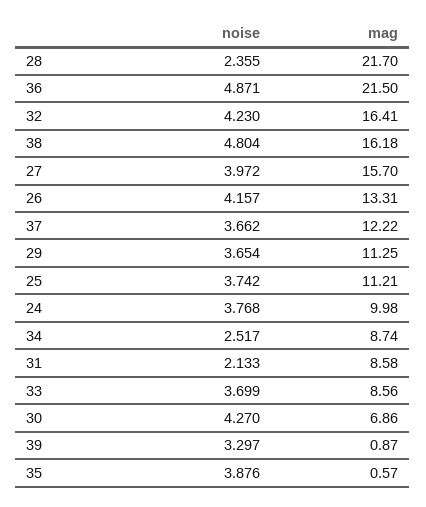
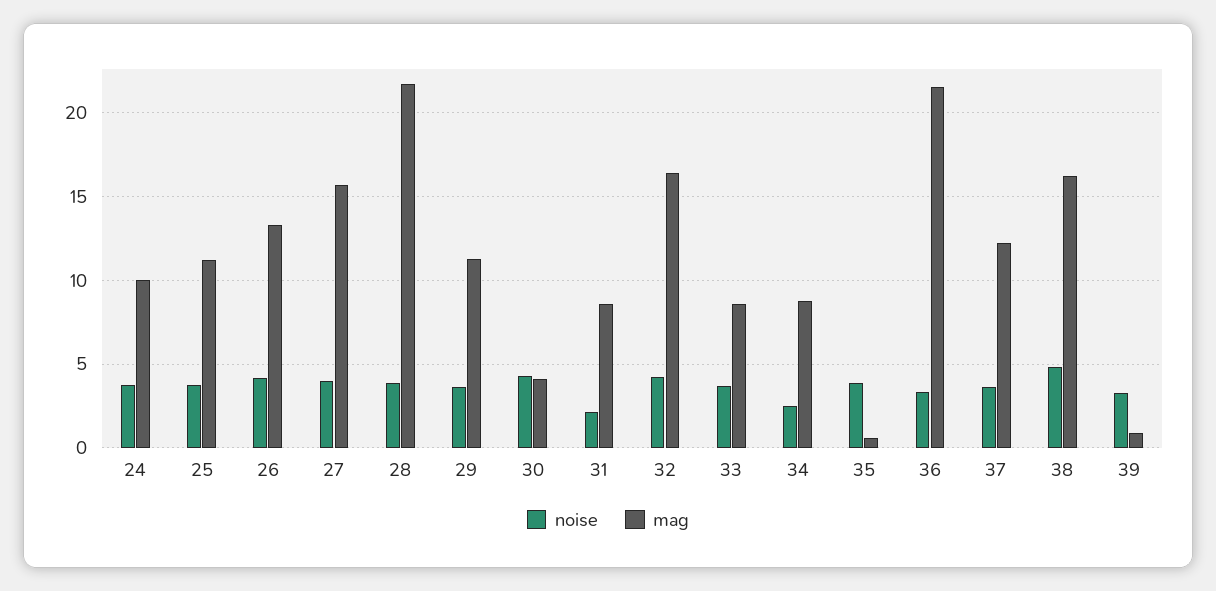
  {
    "noise": {
-     "28": 2.355,
+     "28": 4,
-     "36": 4.871,
+     "36": 3.5,
      "32": 4.23,
      "38": 4.804,
      "27": 3.972,
      "26": 4.157,
      "37": 3.662,
      "29": 3.654,
      "25": 3.742,
      "24": 3.768,
      "34": 2.517,
      "31": 2.133,
      "33": 3.699,
      "30": 4.27,
      "39": 3.297,
      "35": 3.876
    },
    "mag": {
      "28": 21.7,
      "36": 21.5,
      "32": 16.41,
      "38": 16.18,
      "27": 15.7,
      "26": 13.31,
      "37": 12.22,
      "29": 11.25,
      "25": 11.21,
      "24": 9.98,
      "34": 8.74,
      "31": 8.58,
      "33": 8.56,
-     "30": 6.86,
+     "30": 4,
      "39": 0.87,
      "35": 0.57
    }
  }

